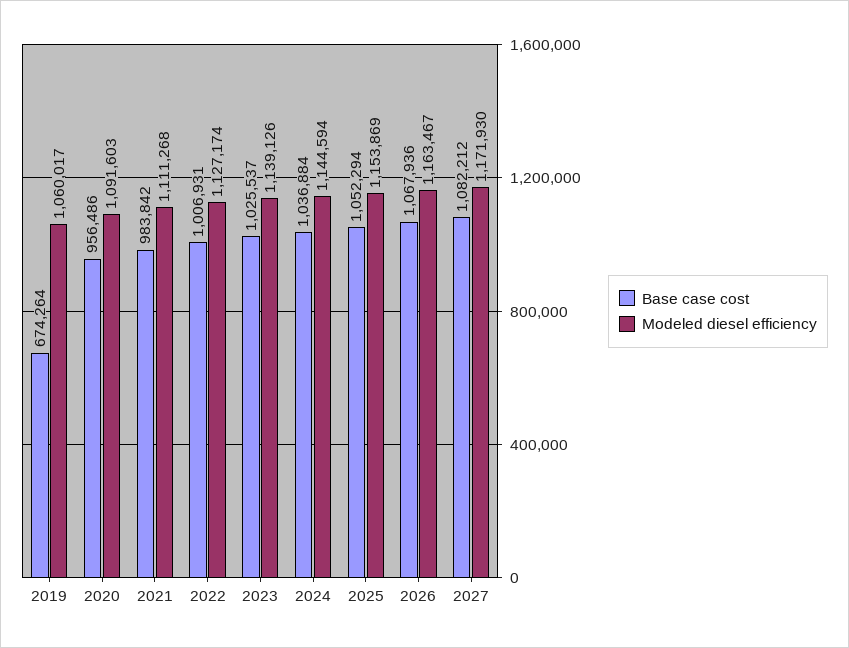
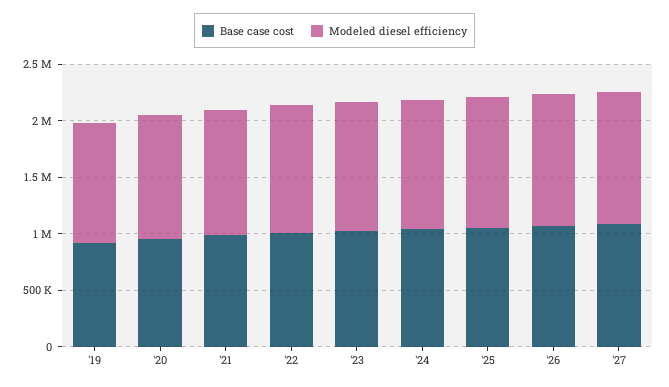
  {
    "Base case cost": {
-     "2019": 674264,
+     "2019": 900000,
      "2020": 956486,
      "2021": 983842,
      "2022": 1006931,
      "2023": 1025537,
      "2024": 1036884,
      "2025": 1052294,
      "2026": 1067936,
      "2027": 1082212
    },
    "Modeled diesel efficiency": {
      "2019": 1060017,
      "2020": 1091603,
      "2021": 1111268,
      "2022": 1127174,
      "2023": 1139126,
      "2024": 1144594,
      "2025": 1153869,
      "2026": 1163467,
      "2027": 1171930
    }
  }

